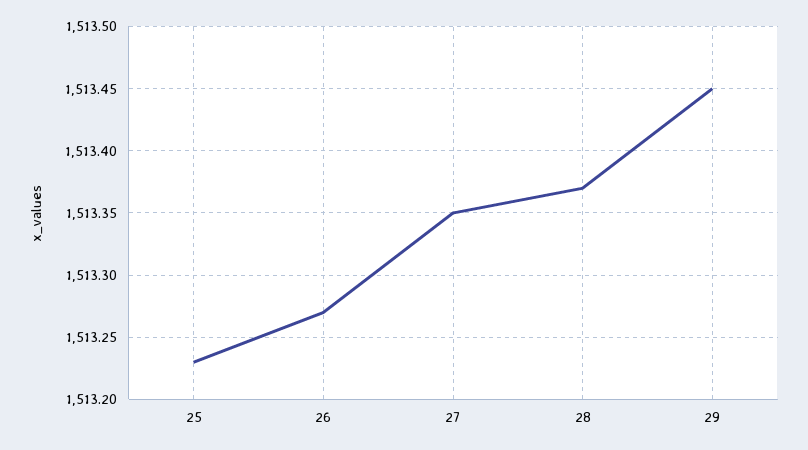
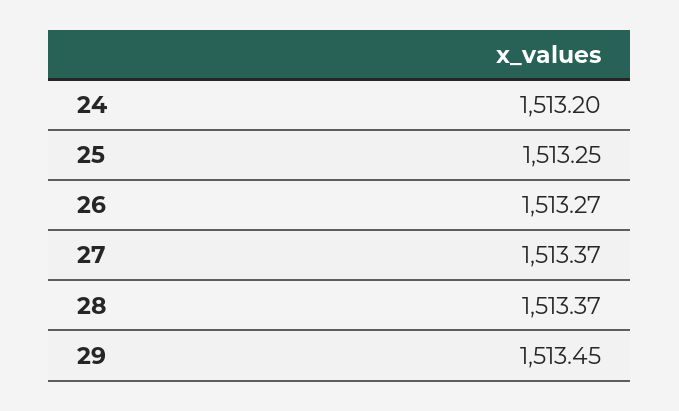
  {
-   "25": 1513.23,
+   "25": 1513.25,
    "26": 1513.27,
-   "27": 1513.35,
+   "27": 1513.37,
    "28": 1513.37,
-   "29": 1513.45
+   "29": 1513.45,
+   "24": 1513.2
  }

